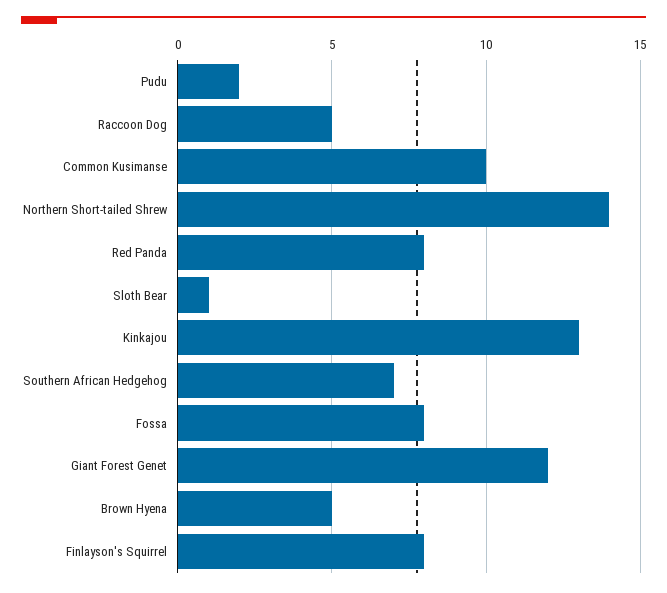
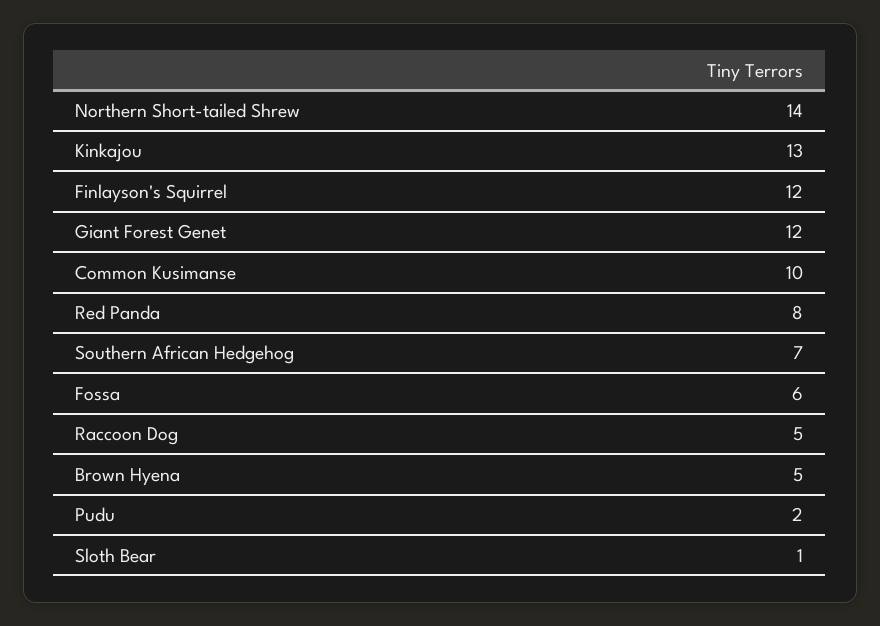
  {
    "Pudu": 2,
    "Raccoon Dog": 5,
    "Common Kusimanse": 10,
    "Northern Short-tailed Shrew": 14,
    "Red Panda": 8,
    "Sloth Bear": 1,
    "Kinkajou": 13,
    "Southern African Hedgehog": 7,
-   "Fossa": 8,
+   "Fossa": 6,
    "Giant Forest Genet": 12,
    "Brown Hyena": 5,
-   "Finlayson's Squirrel": 8
+   "Finlayson's Squirrel": 12
  }

